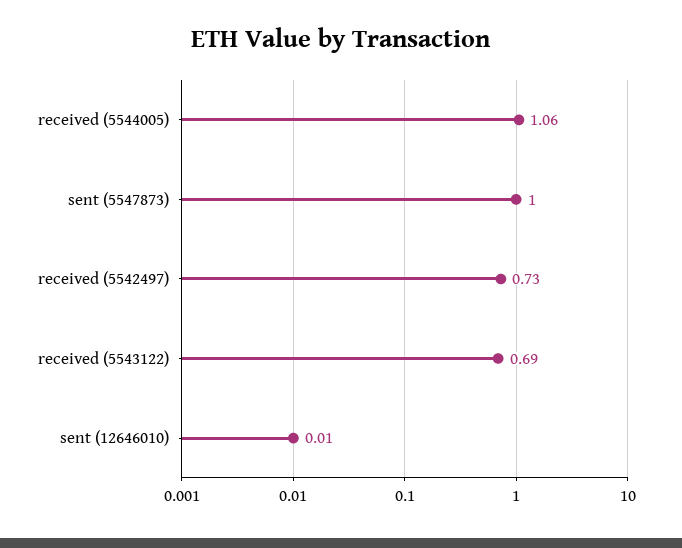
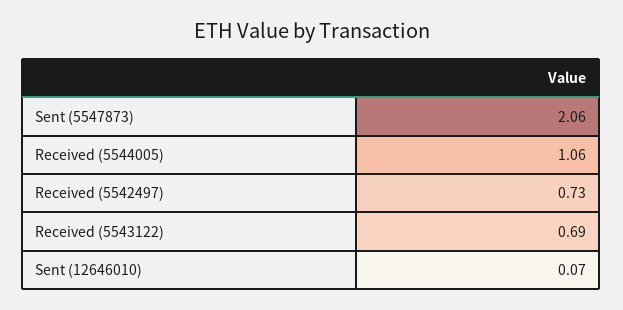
  {
    "received (5544005)": 1.06,
-   "sent (5547873)": 1,
+   "sent (5547873)": 2.06,
    "received (5542497)": 0.73,
    "received (5543122)": 0.69,
-   "sent (12646010)": 0.01
+   "sent (12646010)": 0.07
  }

